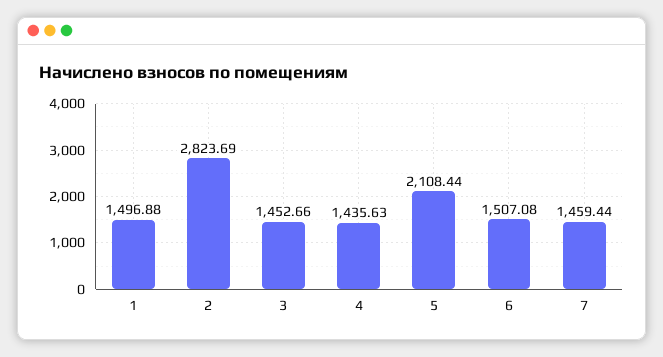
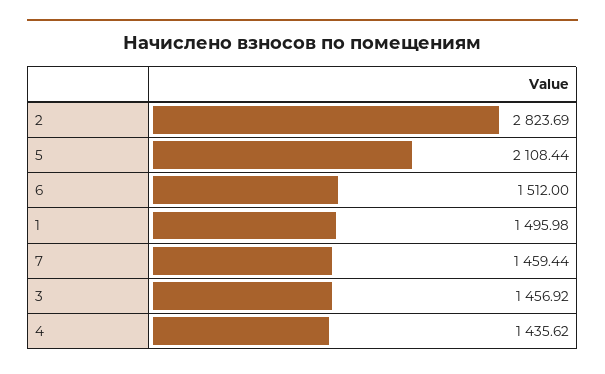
  {
-   "1": 1496.88,
+   "1": 1495.98,
    "2": 2823.69,
-   "3": 1452.66,
+   "3": 1456.92,
-   "4": 1435.63,
+   "4": 1435.62,
    "5": 2108.44,
-   "6": 1507.08,
+   "6": 1512,
    "7": 1459.44
  }

